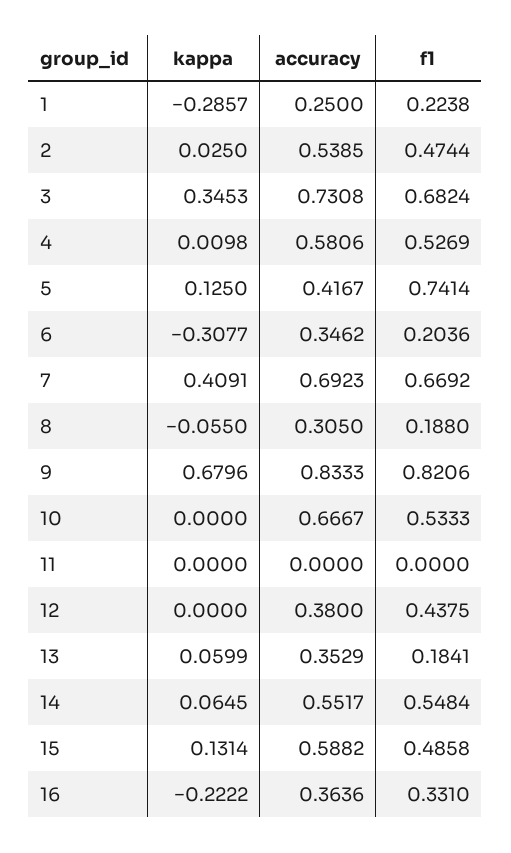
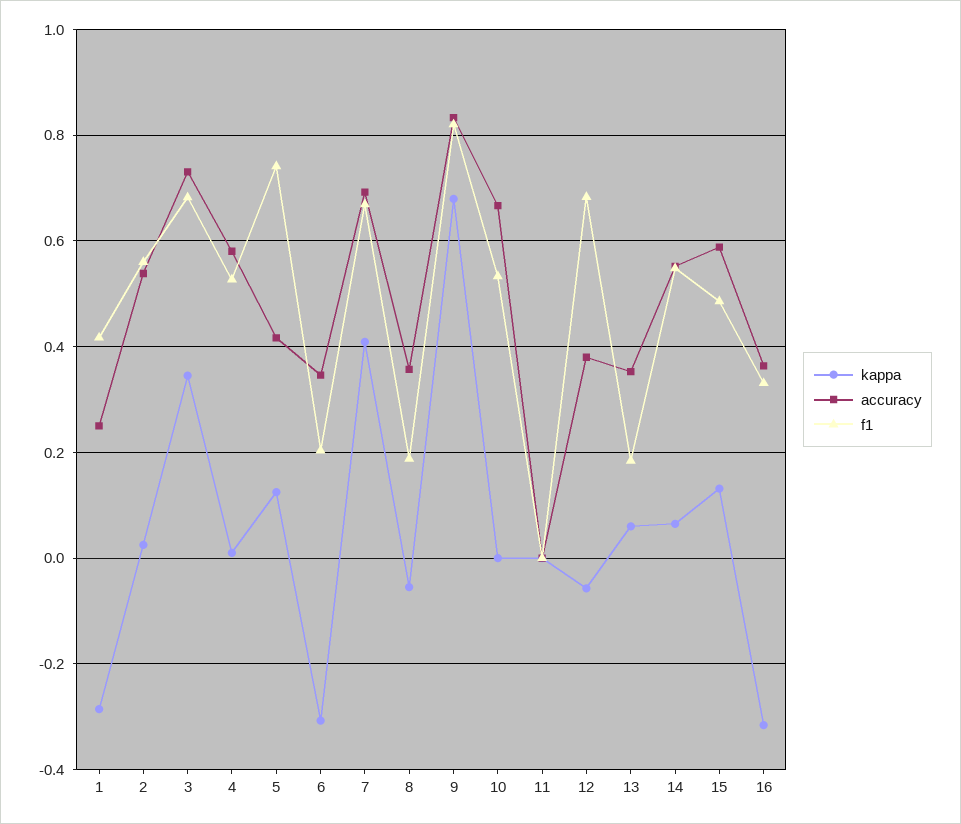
  {
    "kappa": {
      "1": -0.2857,
      "2": 0.025,
      "3": 0.3453,
      "4": 0.0098,
      "5": 0.125,
      "6": -0.3077,
      "7": 0.4091,
      "8": -0.055,
      "9": 0.6796,
      "10": 0,
      "11": 0,
-     "12": 0,
+     "12": -0.06,
      "13": 0.0599,
      "14": 0.0645,
      "15": 0.1314,
-     "16": -0.2222
+     "16": -0.32
    },
    "accuracy": {
      "1": 0.25,
      "2": 0.5385,
      "3": 0.7308,
      "4": 0.5806,
      "5": 0.4167,
      "6": 0.3462,
      "7": 0.6923,
-     "8": 0.305,
+     "8": 0.36,
      "9": 0.8333,
      "10": 0.6667,
      "11": 0,
      "12": 0.38,
      "13": 0.3529,
      "14": 0.5517,
      "15": 0.5882,
      "16": 0.3636
    },
    "f1": {
-     "1": 0.2238,
+     "1": 0.42,
-     "2": 0.4744,
+     "2": 0.56,
      "3": 0.6824,
      "4": 0.5269,
      "5": 0.7414,
      "6": 0.2036,
      "7": 0.6692,
      "8": 0.188,
      "9": 0.8206,
      "10": 0.5333,
      "11": 0,
-     "12": 0.4375,
+     "12": 0.68,
      "13": 0.1841,
      "14": 0.5484,
      "15": 0.4858,
      "16": 0.331
    }
  }

